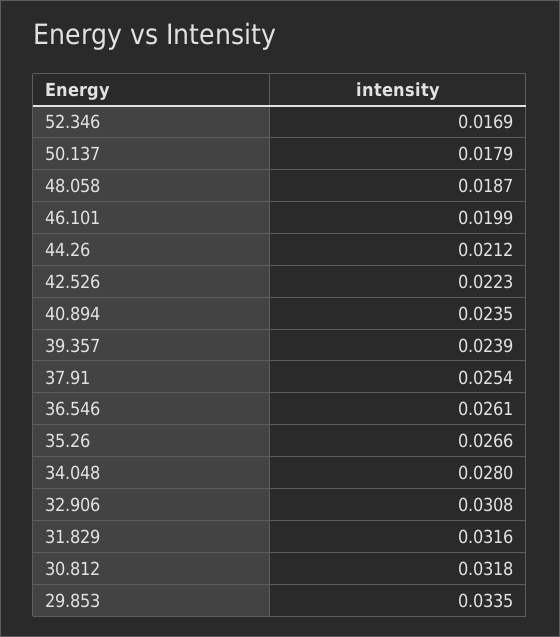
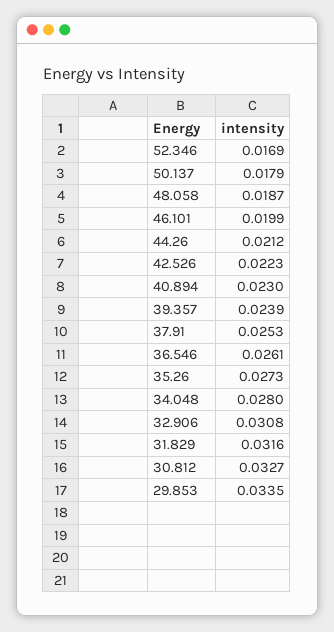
  {
    "52.346": 0.0169,
    "50.137": 0.0179,
    "48.058": 0.0187,
    "46.101": 0.0199,
    "44.26": 0.0212,
    "42.526": 0.0223,
-   "40.894": 0.0235,
+   "40.894": 0.023,
    "39.357": 0.0239,
-   "37.91": 0.0254,
+   "37.91": 0.0253,
    "36.546": 0.0261,
-   "35.26": 0.0266,
+   "35.26": 0.0273,
    "34.048": 0.028,
    "32.906": 0.0308,
    "31.829": 0.0316,
-   "30.812": 0.0318,
+   "30.812": 0.0327,
    "29.853": 0.0335
  }

